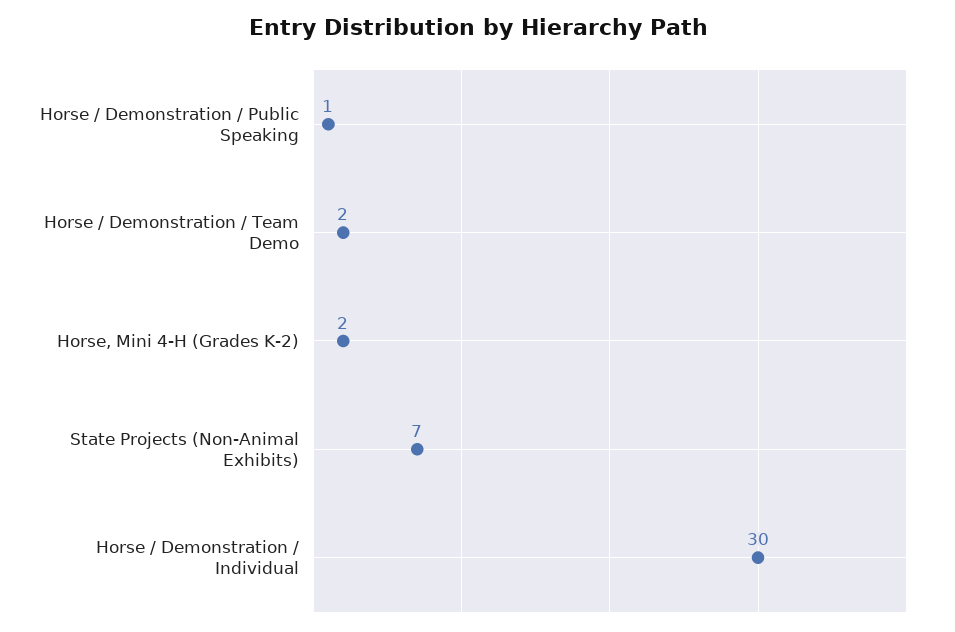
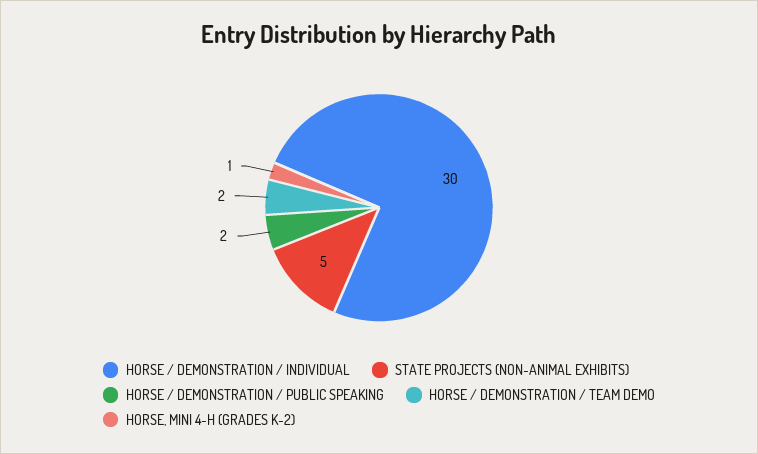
  {
-   "Horse / Demonstration / Public Speaking": 1,
+   "Horse / Demonstration / Public Speaking": 2,
    "Horse / Demonstration / Team Demo": 2,
-   "Horse, Mini 4-H (Grades K-2)": 2,
+   "Horse, Mini 4-H (Grades K-2)": 1,
-   "State Projects (Non-Animal Exhibits)": 7,
+   "State Projects (Non-Animal Exhibits)": 5,
    "Horse / Demonstration / Individual": 30
  }

